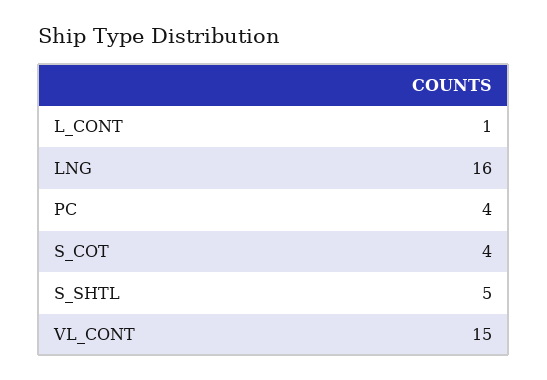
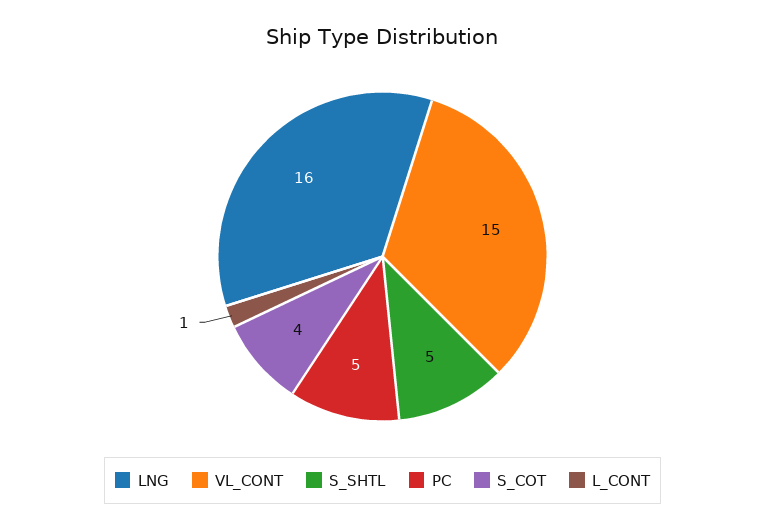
  {
    "L_CONT": 1,
    "LNG": 16,
-   "PC": 4,
+   "PC": 5,
    "S_COT": 4,
    "S_SHTL": 5,
    "VL_CONT": 15
  }

